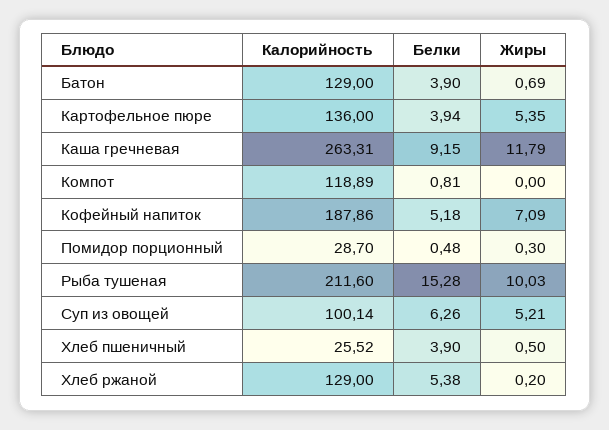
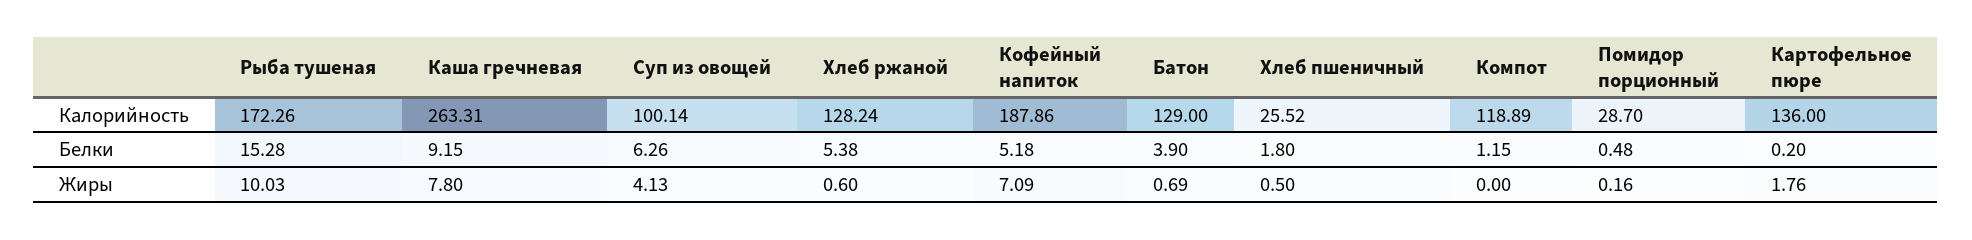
  {
    "Калорийность": {
      "Батон": 129,
      "Картофельное пюре": 136,
      "Каша гречневая": 263.31,
      "Компот": 118.89,
      "Кофейный напиток": 187.86,
      "Помидор порционный": 28.7,
-     "Рыба тушеная": 211.6,
+     "Рыба тушеная": 172.26,
      "Суп из овощей": 100.14,
      "Хлеб пшеничный": 25.52,
-     "Хлеб ржаной": 129
+     "Хлеб ржаной": 128.24
    },
    "Белки": {
      "Батон": 3.9,
-     "Картофельное пюре": 3.94,
+     "Картофельное пюре": 0.2,
      "Каша гречневая": 9.15,
-     "Компот": 0.81,
+     "Компот": 1.15,
      "Кофейный напиток": 5.18,
      "Помидор порционный": 0.48,
      "Рыба тушеная": 15.28,
      "Суп из овощей": 6.26,
-     "Хлеб пшеничный": 3.9,
+     "Хлеб пшеничный": 1.8,
      "Хлеб ржаной": 5.38
    },
    "Жиры": {
      "Батон": 0.69,
-     "Картофельное пюре": 5.35,
+     "Картофельное пюре": 1.76,
-     "Каша гречневая": 11.79,
+     "Каша гречневая": 7.8,
      "Компот": 0,
      "Кофейный напиток": 7.09,
-     "Помидор порционный": 0.3,
+     "Помидор порционный": 0.16,
      "Рыба тушеная": 10.03,
-     "Суп из овощей": 5.21,
+     "Суп из овощей": 4.13,
      "Хлеб пшеничный": 0.5,
-     "Хлеб ржаной": 0.2
+     "Хлеб ржаной": 0.6
    }
  }

